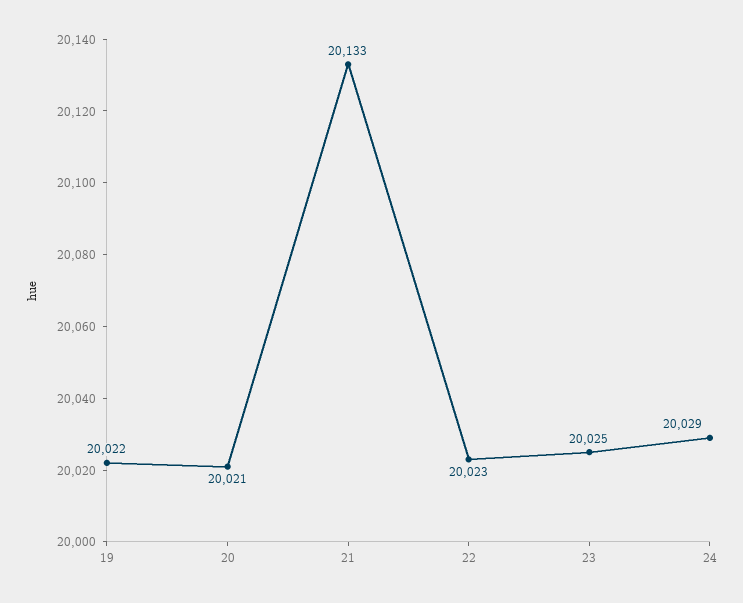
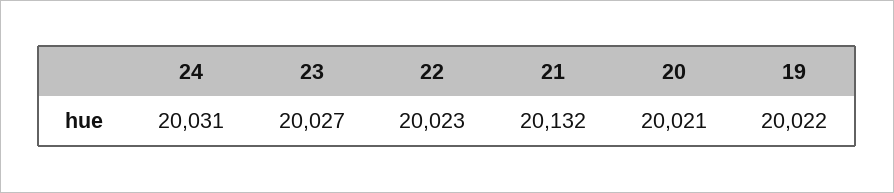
  {
    "19": 20022,
    "20": 20021,
-   "21": 20133,
+   "21": 20132,
    "22": 20023,
-   "23": 20025,
+   "23": 20027,
-   "24": 20029
+   "24": 20031
  }

